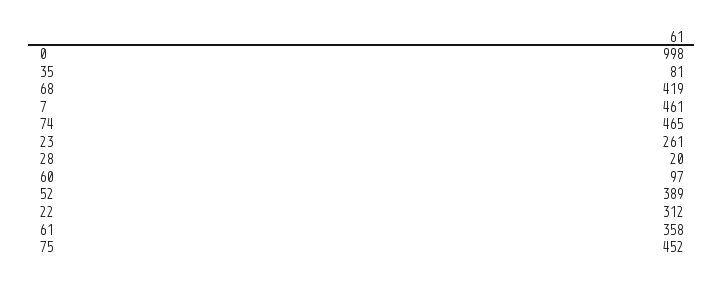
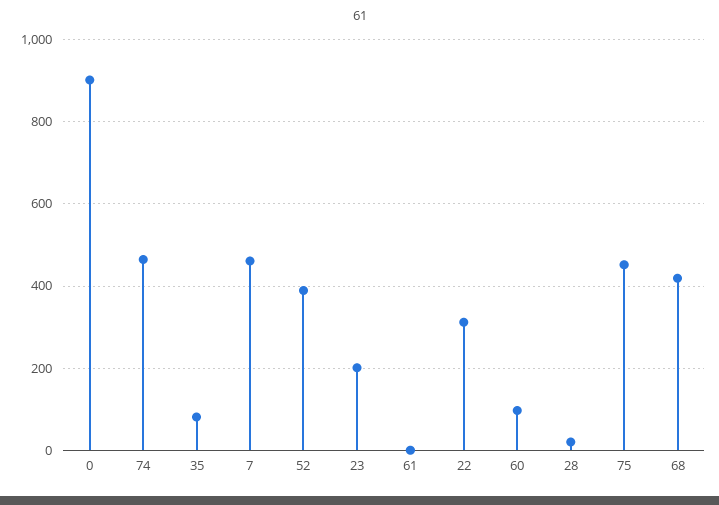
  {
-   "0": 998,
+   "0": 900,
    "35": 81,
    "68": 419,
    "7": 461,
    "74": 465,
-   "23": 261,
+   "23": 200,
    "28": 20,
    "60": 97,
    "52": 389,
    "22": 312,
-   "61": 358,
+   "61": 0,
    "75": 452
  }

